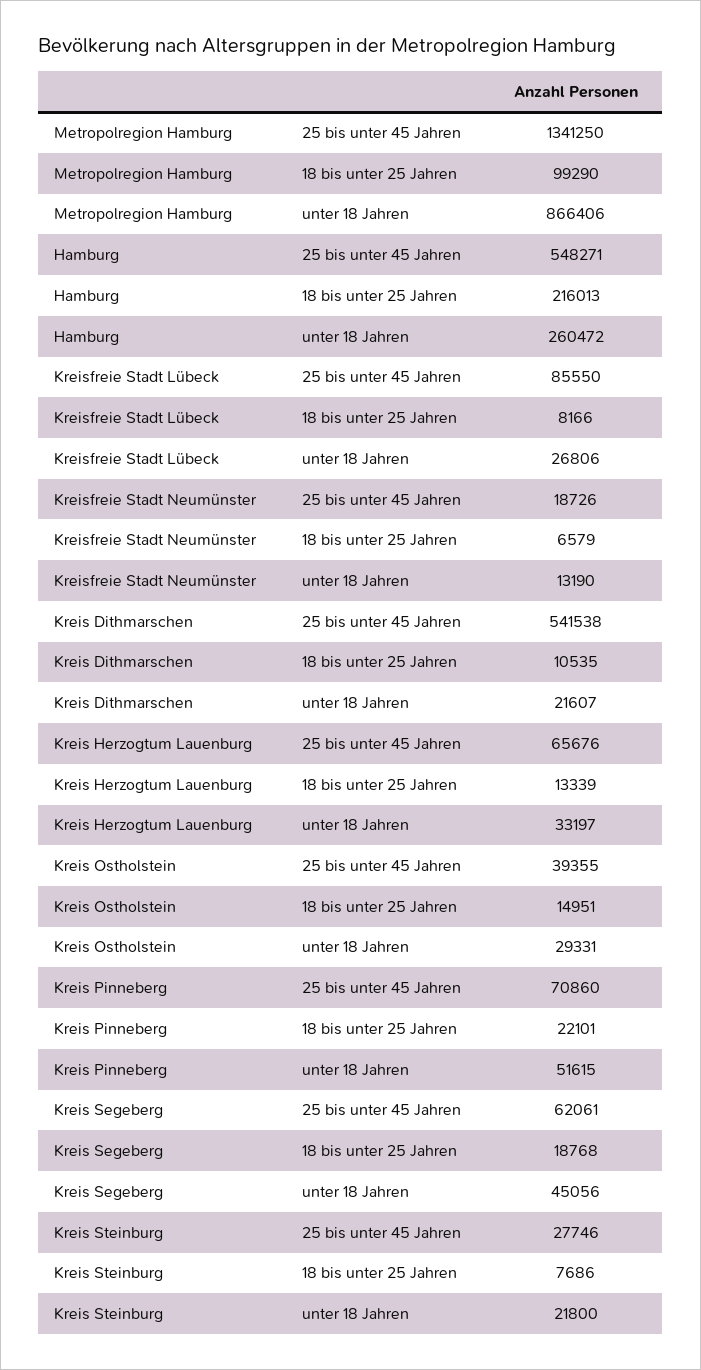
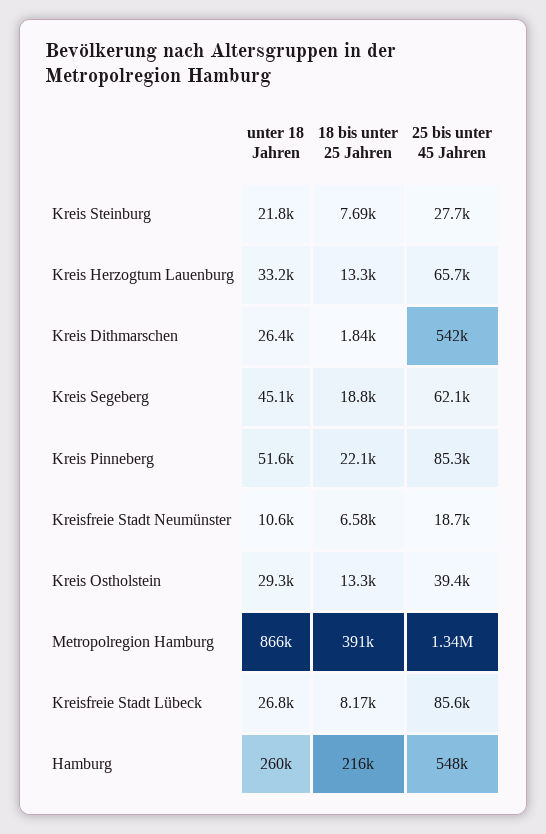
  {
    "Metropolregion Hamburg": {
      "25 bis unter 45 Jahren": 1341250,
-     "18 bis unter 25 Jahren": 99290,
+     "18 bis unter 25 Jahren": 391000,
      "unter 18 Jahren": 866406
    },
    "Hamburg": {
      "25 bis unter 45 Jahren": 548271,
      "18 bis unter 25 Jahren": 216013,
      "unter 18 Jahren": 260472
    },
    "Kreisfreie Stadt Lübeck": {
      "25 bis unter 45 Jahren": 85550,
      "18 bis unter 25 Jahren": 8166,
      "unter 18 Jahren": 26806
    },
    "Kreisfreie Stadt Neumünster": {
      "25 bis unter 45 Jahren": 18726,
      "18 bis unter 25 Jahren": 6579,
-     "unter 18 Jahren": 13190
+     "unter 18 Jahren": 10600
    },
    "Kreis Dithmarschen": {
      "25 bis unter 45 Jahren": 541538,
-     "18 bis unter 25 Jahren": 10535,
+     "18 bis unter 25 Jahren": 1840,
-     "unter 18 Jahren": 21607
+     "unter 18 Jahren": 26400
    },
    "Kreis Herzogtum Lauenburg": {
      "25 bis unter 45 Jahren": 65676,
      "18 bis unter 25 Jahren": 13339,
      "unter 18 Jahren": 33197
    },
    "Kreis Ostholstein": {
      "25 bis unter 45 Jahren": 39355,
-     "18 bis unter 25 Jahren": 14951,
+     "18 bis unter 25 Jahren": 13300,
      "unter 18 Jahren": 29331
    },
    "Kreis Pinneberg": {
-     "25 bis unter 45 Jahren": 70860,
+     "25 bis unter 45 Jahren": 85300,
      "18 bis unter 25 Jahren": 22101,
      "unter 18 Jahren": 51615
    },
    "Kreis Segeberg": {
      "25 bis unter 45 Jahren": 62061,
      "18 bis unter 25 Jahren": 18768,
      "unter 18 Jahren": 45056
    },
    "Kreis Steinburg": {
      "25 bis unter 45 Jahren": 27746,
      "18 bis unter 25 Jahren": 7686,
      "unter 18 Jahren": 21800
    }
  }

